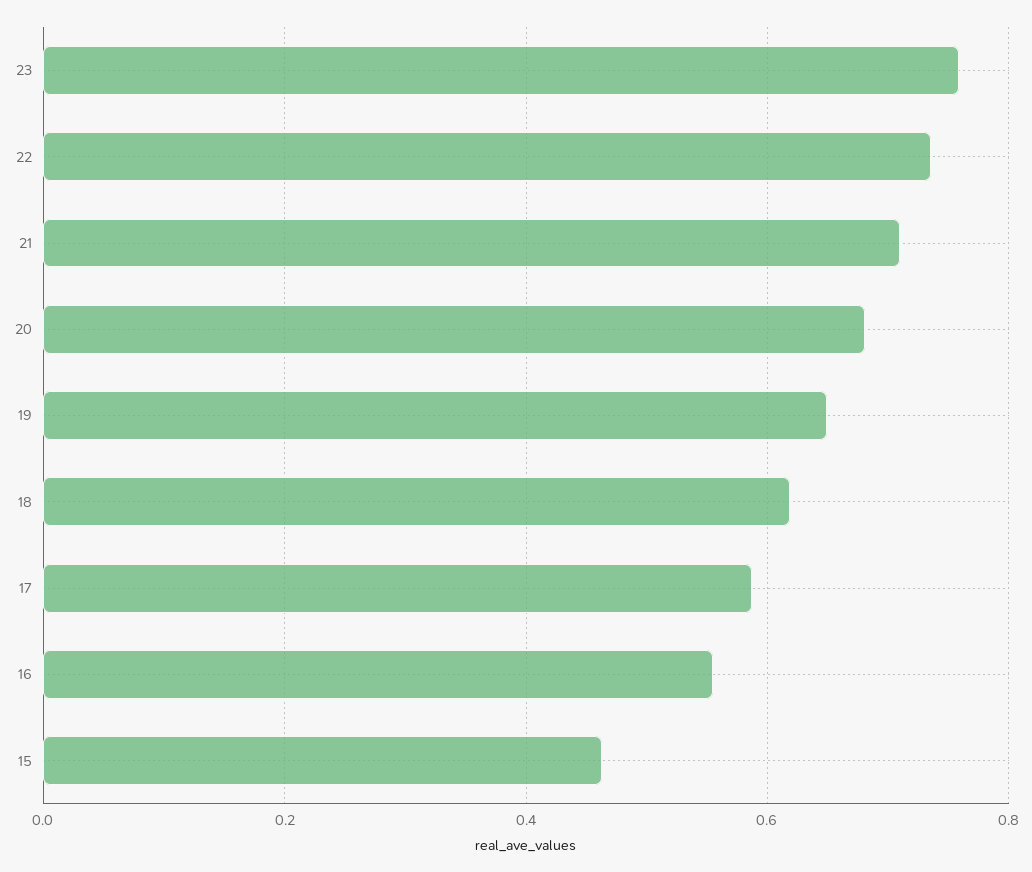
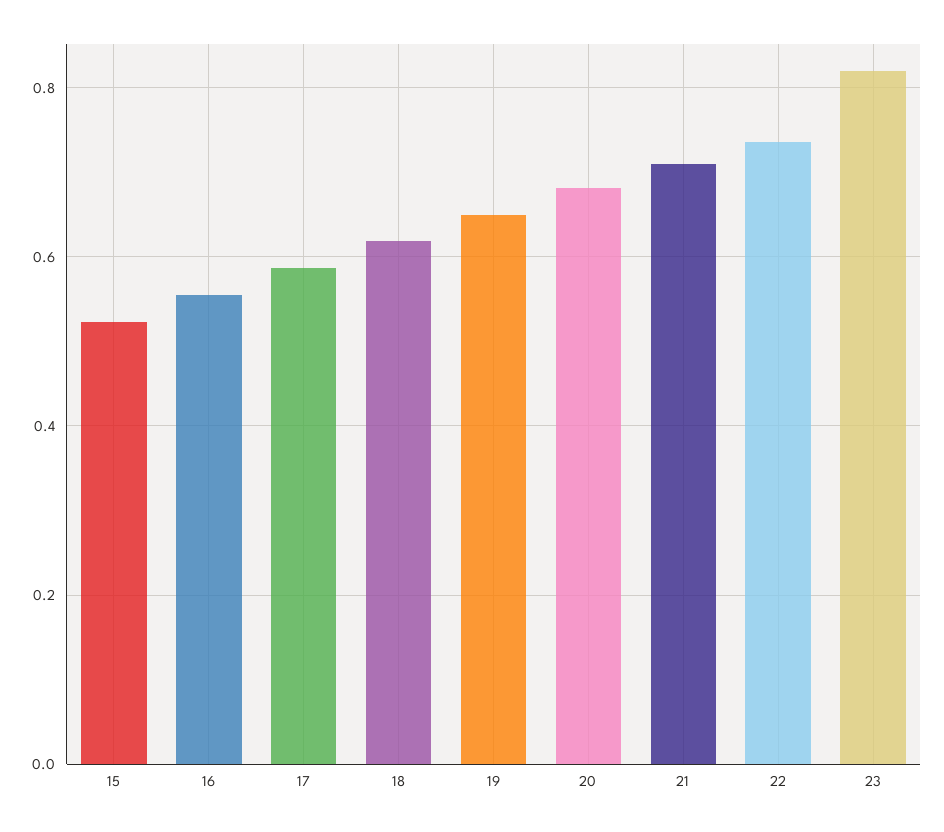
  {
-   "23": 0.76,
+   "23": 0.82,
    "22": 0.74,
    "21": 0.72,
    "20": 0.68,
    "19": 0.64,
    "18": 0.62,
    "17": 0.58,
    "16": 0.56,
-   "15": 0.46
+   "15": 0.52
  }

